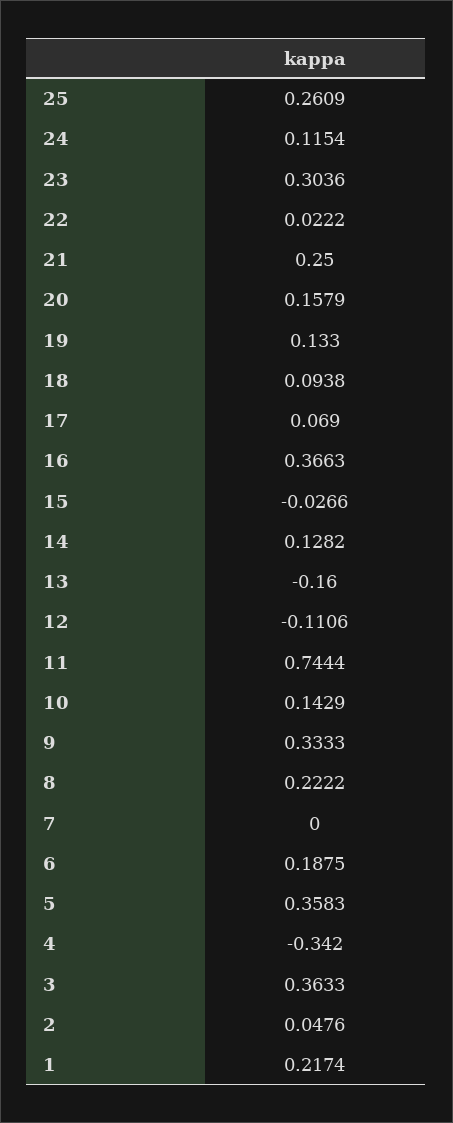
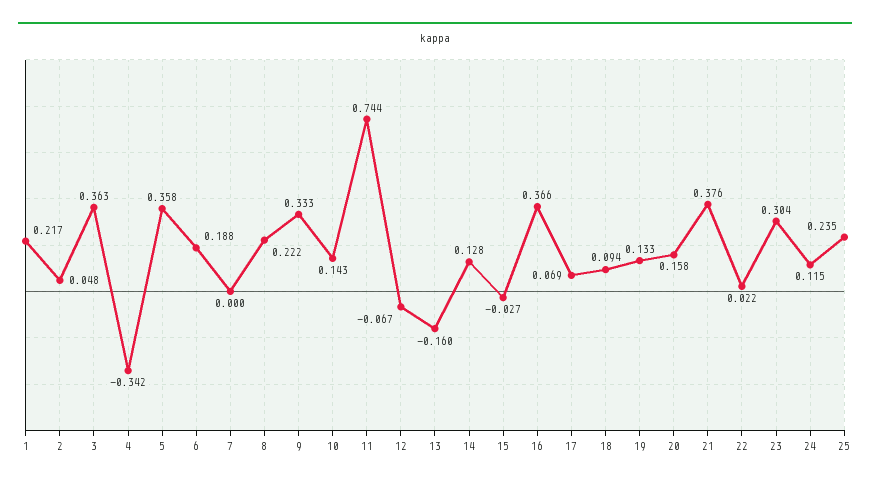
  {
-   "25": 0.2609,
+   "25": 0.235,
    "24": 0.1154,
    "23": 0.3036,
    "22": 0.0222,
-   "21": 0.25,
+   "21": 0.376,
    "20": 0.1579,
    "19": 0.133,
    "18": 0.0938,
    "17": 0.069,
    "16": 0.3663,
    "15": -0.0266,
    "14": 0.1282,
    "13": -0.16,
-   "12": -0.1106,
+   "12": -0.067,
    "11": 0.7444,
    "10": 0.1429,
    "9": 0.3333,
    "8": 0.2222,
    "7": 0,
    "6": 0.1875,
    "5": 0.3583,
    "4": -0.342,
    "3": 0.3633,
    "2": 0.0476,
    "1": 0.2174
  }

